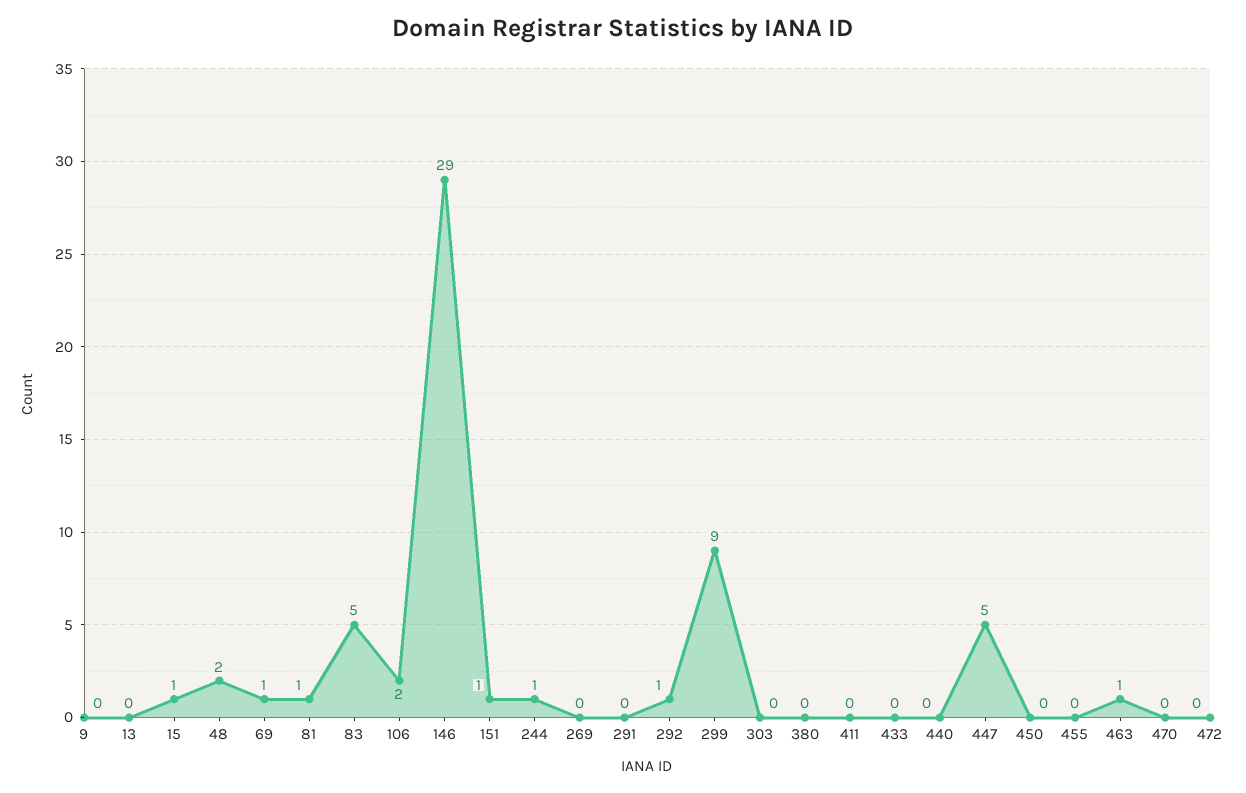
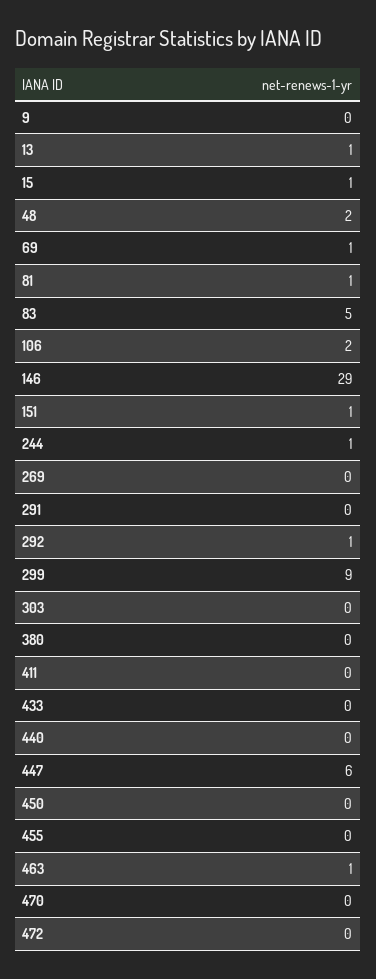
  {
    "9": 0,
-   "13": 0,
+   "13": 1,
    "15": 1,
    "48": 2,
    "69": 1,
    "81": 1,
    "83": 5,
    "106": 2,
    "146": 29,
    "151": 1,
    "244": 1,
    "269": 0,
    "291": 0,
    "292": 1,
    "299": 9,
    "303": 0,
    "380": 0,
    "411": 0,
    "433": 0,
    "440": 0,
-   "447": 5,
+   "447": 6,
    "450": 0,
    "455": 0,
    "463": 1,
    "470": 0,
    "472": 0
  }

